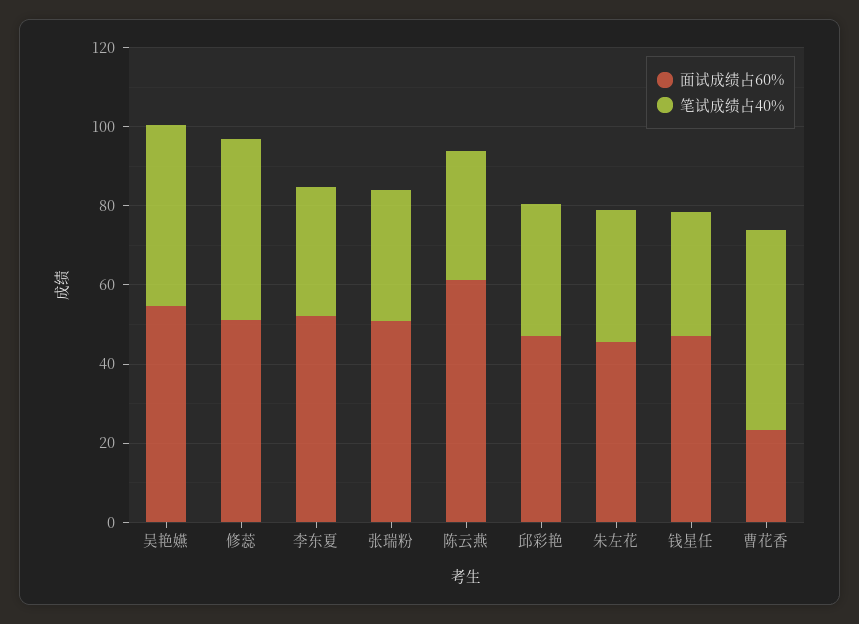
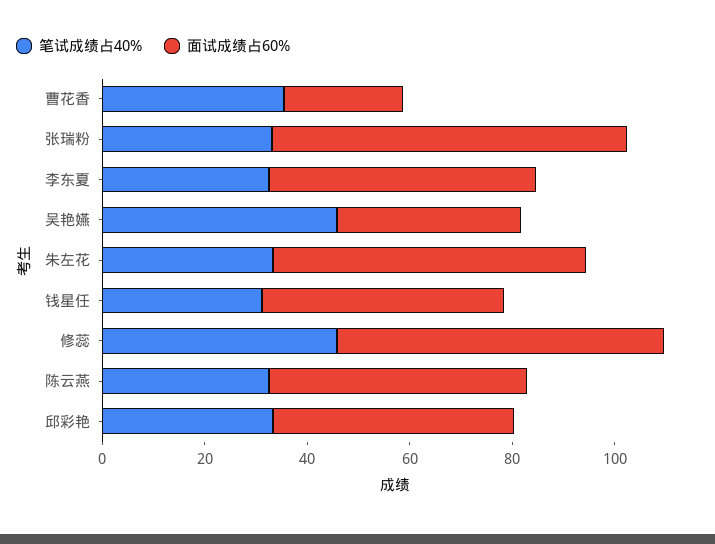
  {
    "面试成绩占60%": {
-     "吴艳嬿": 55,
+     "吴艳嬿": 35,
-     "修蕊": 50,
+     "修蕊": 65,
      "李东夏": 50,
-     "张瑞粉": 50,
+     "张瑞粉": 70,
-     "陈云燕": 60,
+     "陈云燕": 50,
      "邱彩艳": 45,
-     "朱左花": 45,
+     "朱左花": 60,
      "钱星任": 45,
      "曹花香": 25
    },
    "笔试成绩占40%": {
      "吴艳嬿": 45,
      "修蕊": 45,
      "李东夏": 35,
      "张瑞粉": 35,
      "陈云燕": 35,
      "邱彩艳": 35,
      "朱左花": 35,
      "钱星任": 30,
-     "曹花香": 50
+     "曹花香": 35
    }
  }

